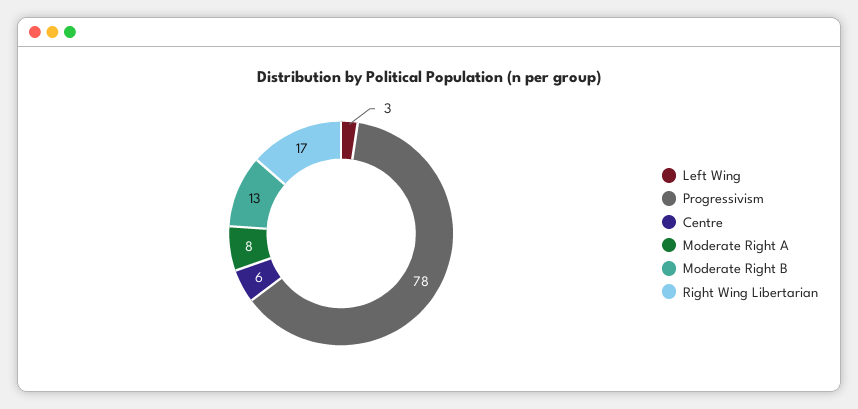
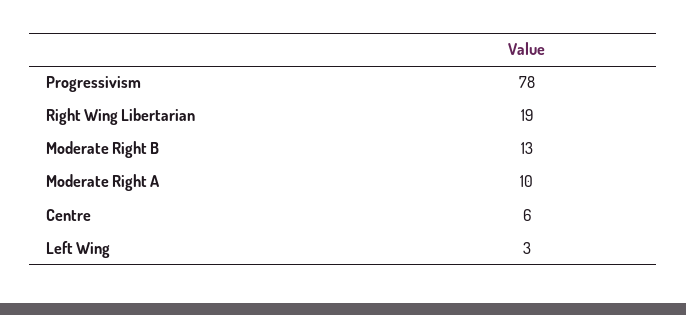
  {
    "Left Wing": 3,
    "Progressivism": 78,
    "Centre": 6,
-   "Moderate Right A": 8,
+   "Moderate Right A": 10,
    "Moderate Right B": 13,
-   "Right Wing Libertarian": 17
+   "Right Wing Libertarian": 19
  }

